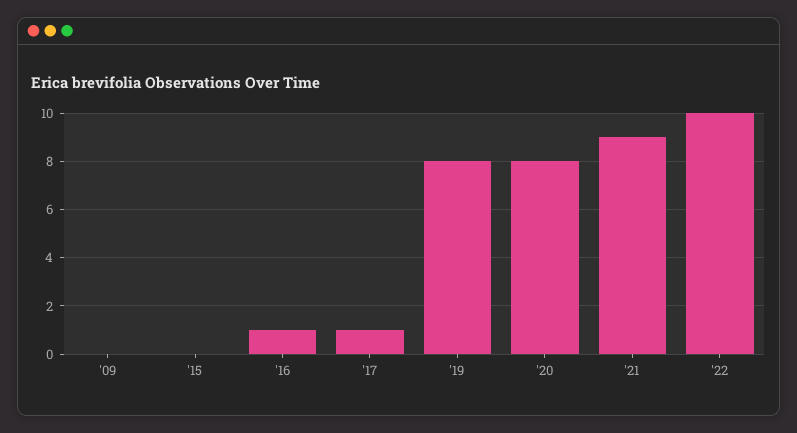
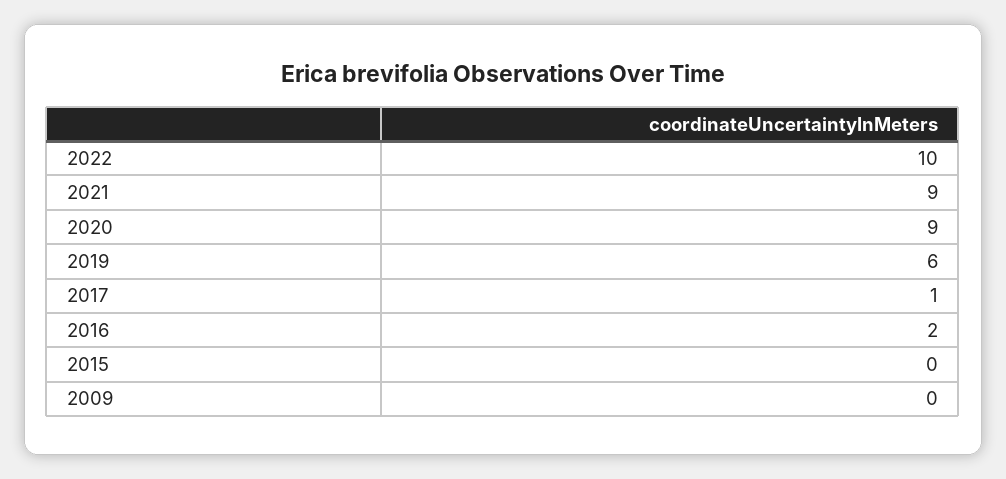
  {
    "'09": 0,
    "'15": 0,
-   "'16": 1,
+   "'16": 2,
    "'17": 1,
-   "'19": 8,
+   "'19": 6,
-   "'20": 8,
+   "'20": 9,
    "'21": 9,
    "'22": 10
  }

